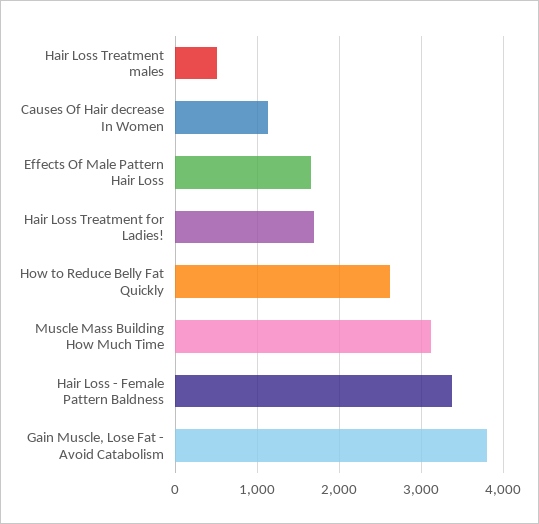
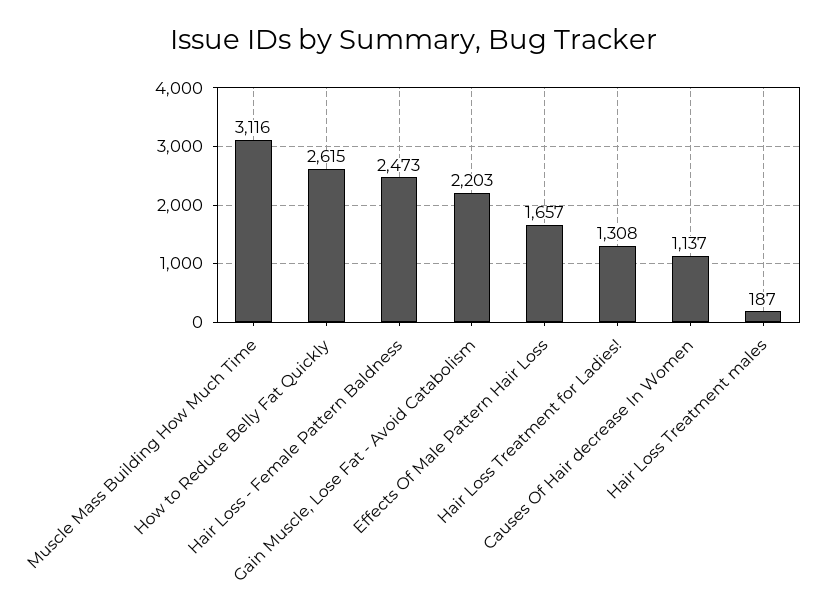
  {
-   "Hair Loss Treatment males": 500,
+   "Hair Loss Treatment males": 187,
    "Causes Of Hair decrease In Women": 1137,
    "Effects Of Male Pattern Hair Loss": 1657,
-   "Hair Loss Treatment for Ladies!": 1700,
+   "Hair Loss Treatment for Ladies!": 1308,
    "How to Reduce Belly Fat Quickly": 2615,
    "Muscle Mass Building How Much Time": 3116,
-   "Hair Loss - Female Pattern Baldness": 3400,
+   "Hair Loss - Female Pattern Baldness": 2473,
-   "Gain Muscle, Lose Fat - Avoid Catabolism": 3800
+   "Gain Muscle, Lose Fat - Avoid Catabolism": 2203
  }

